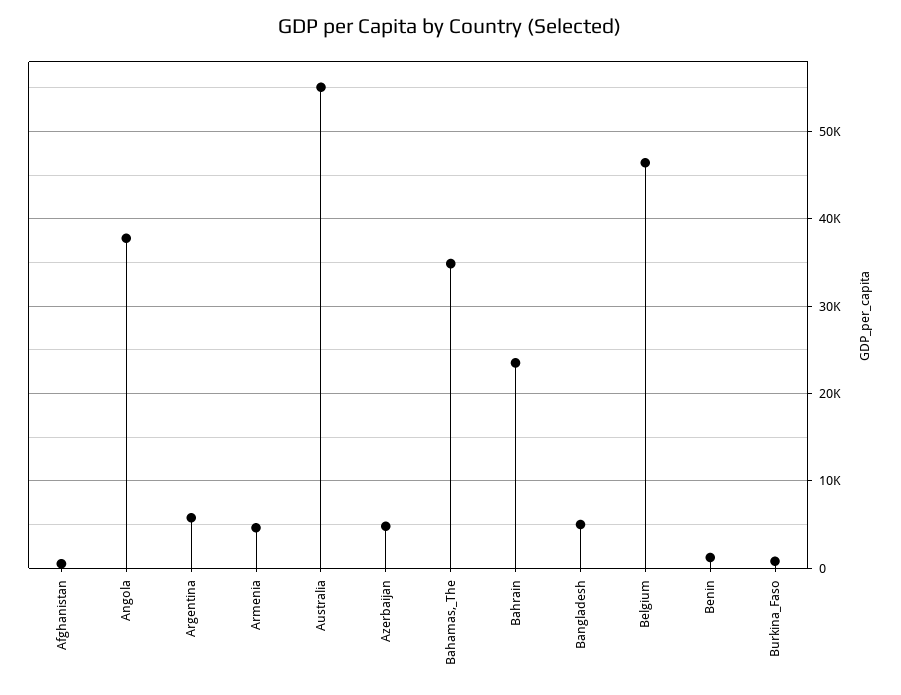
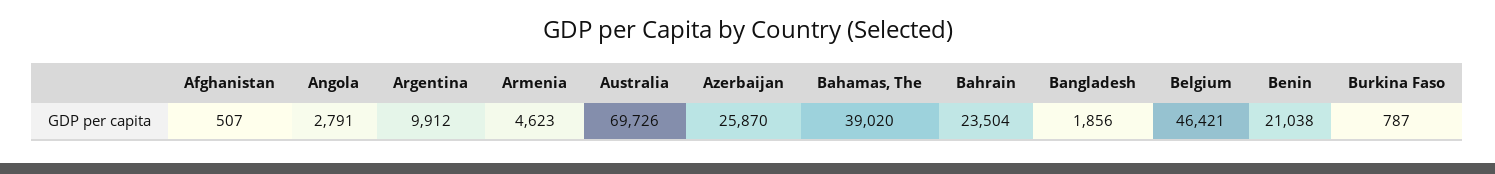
  {
    "Afghanistan": 507,
-   "Angola": 38000,
+   "Angola": 2791,
-   "Argentina": 6000,
+   "Argentina": 9912,
    "Armenia": 4623,
-   "Australia": 55000,
+   "Australia": 69726,
-   "Azerbaijan": 5000,
+   "Azerbaijan": 25870,
-   "Bahamas,_The": 35000,
+   "Bahamas,_The": 39020,
    "Bahrain": 23504,
-   "Bangladesh": 5000,
+   "Bangladesh": 1856,
    "Belgium": 46421,
-   "Benin": 1000,
+   "Benin": 21038,
    "Burkina_Faso": 787
  }

